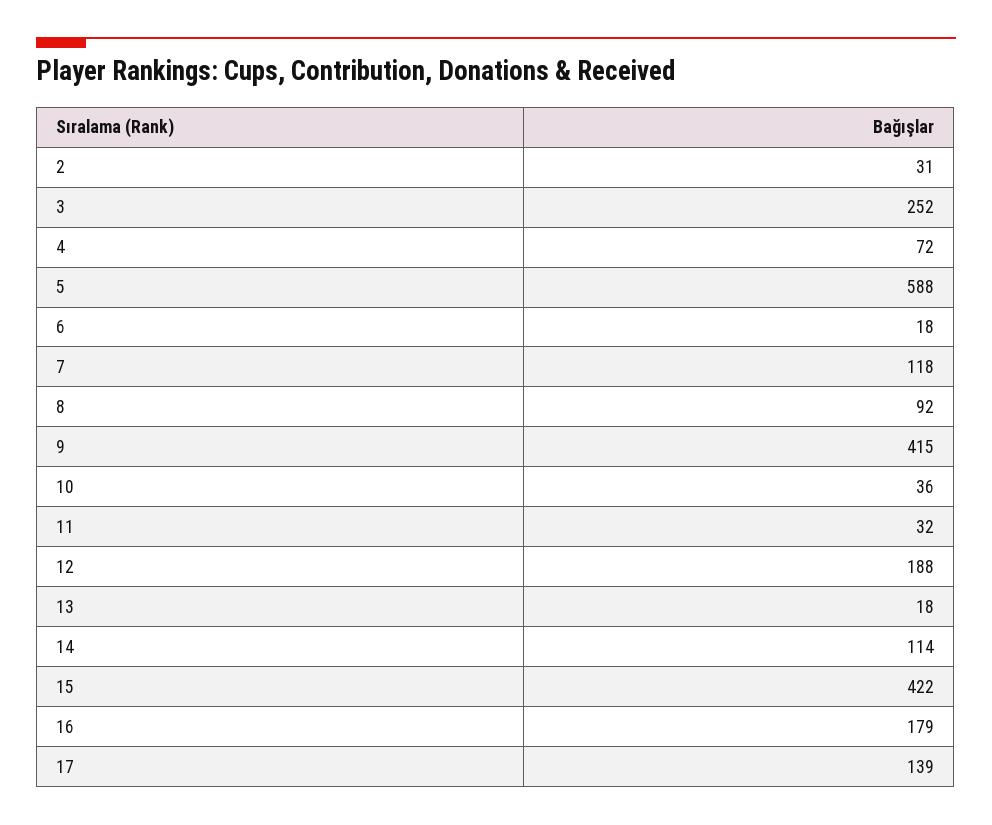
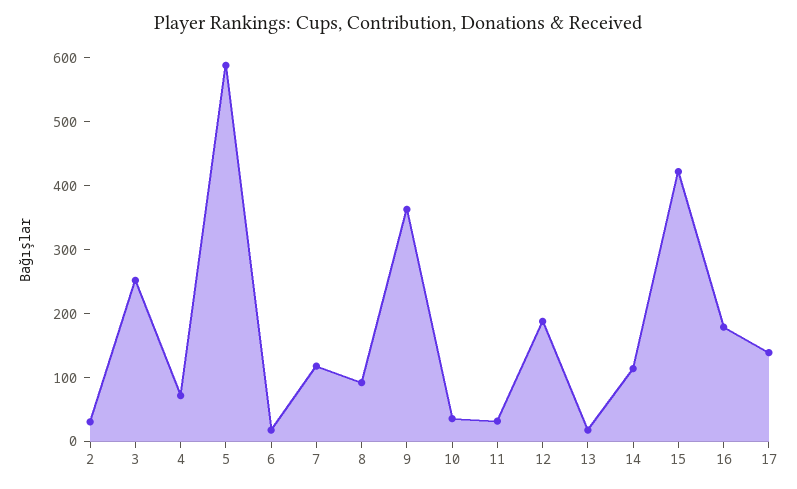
  {
    "2": 31,
    "3": 252,
    "4": 72,
    "5": 588,
    "6": 18,
    "7": 118,
    "8": 92,
-   "9": 415,
+   "9": 360,
    "10": 36,
    "11": 32,
    "12": 188,
    "13": 18,
    "14": 114,
    "15": 422,
    "16": 179,
    "17": 139
  }

